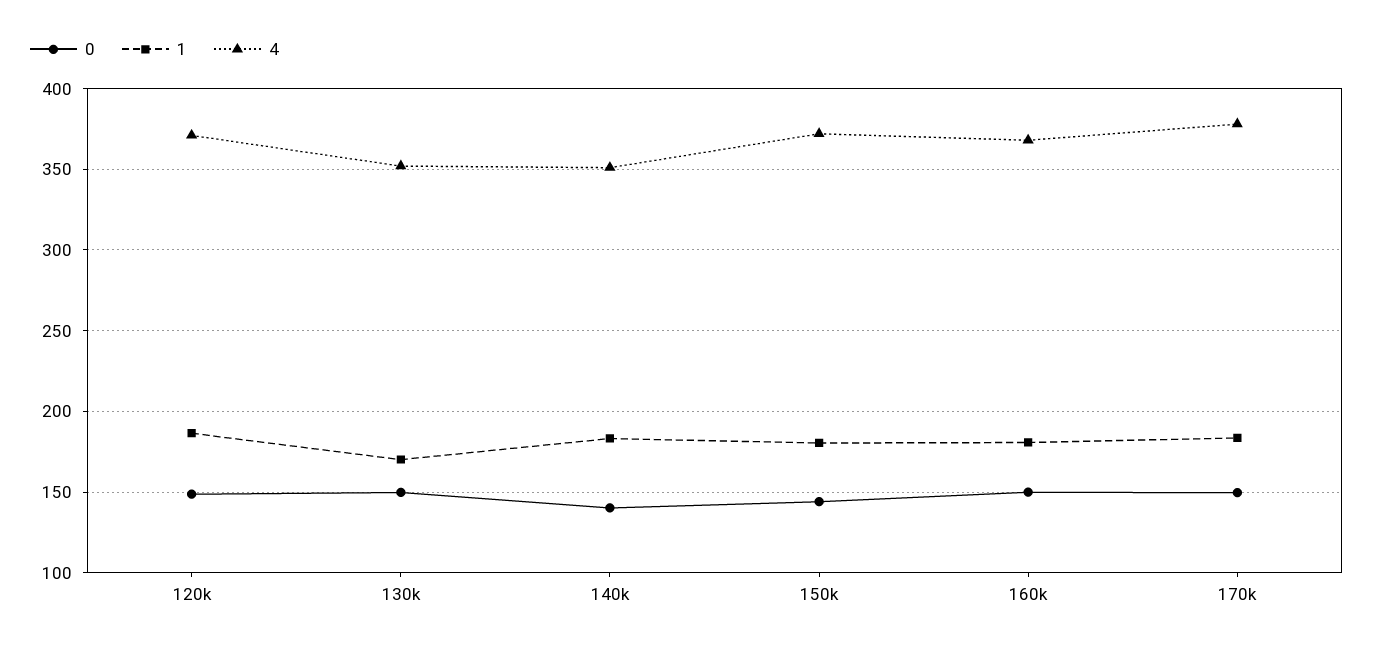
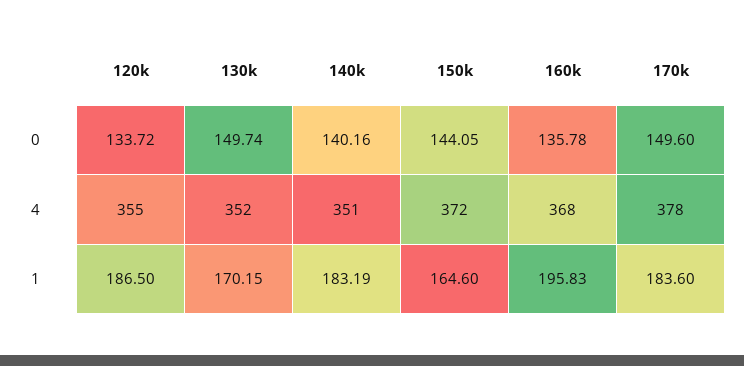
  {
    "0": {
-     "120k": 150,
+     "120k": 133.72,
      "130k": 149.74,
      "140k": 140.16,
      "150k": 144.05,
-     "160k": 150,
+     "160k": 135.78,
      "170k": 149.6
    },
    "1": {
      "120k": 186.5,
      "130k": 170.15,
      "140k": 183.19,
-     "150k": 180,
+     "150k": 164.6,
-     "160k": 180,
+     "160k": 195.83,
      "170k": 183.6
    },
    "4": {
-     "120k": 370,
+     "120k": 355,
      "130k": 352,
      "140k": 351,
      "150k": 372,
      "160k": 368,
      "170k": 378
    }
  }

